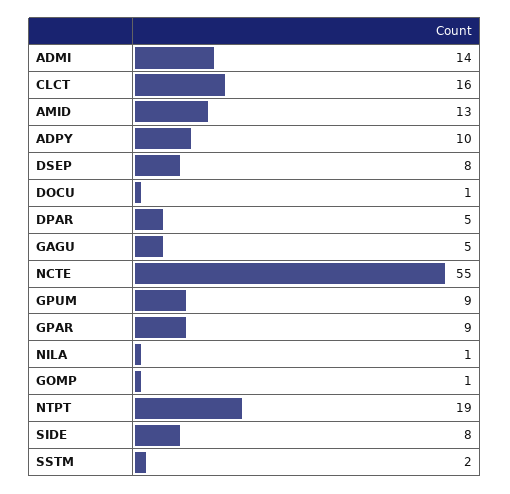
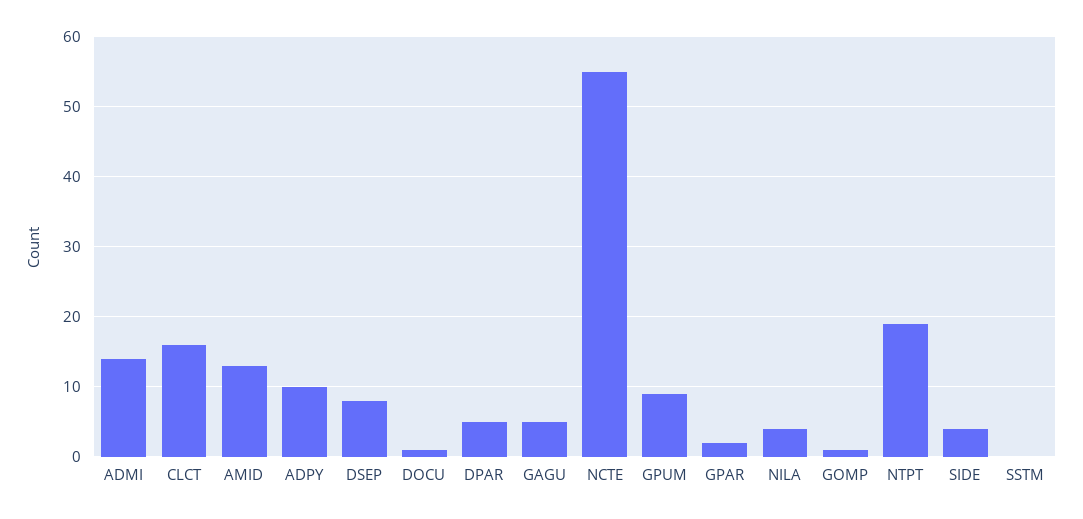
  {
    "ADMI": 14,
    "CLCT": 16,
    "AMID": 13,
    "ADPY": 10,
    "DSEP": 8,
    "DOCU": 1,
    "DPAR": 5,
    "GAGU": 5,
    "NCTE": 55,
    "GPUM": 9,
-   "GPAR": 9,
+   "GPAR": 2,
-   "NILA": 1,
+   "NILA": 4,
    "GOMP": 1,
    "NTPT": 19,
-   "SIDE": 8,
+   "SIDE": 4,
-   "SSTM": 2
+   "SSTM": 0
  }

